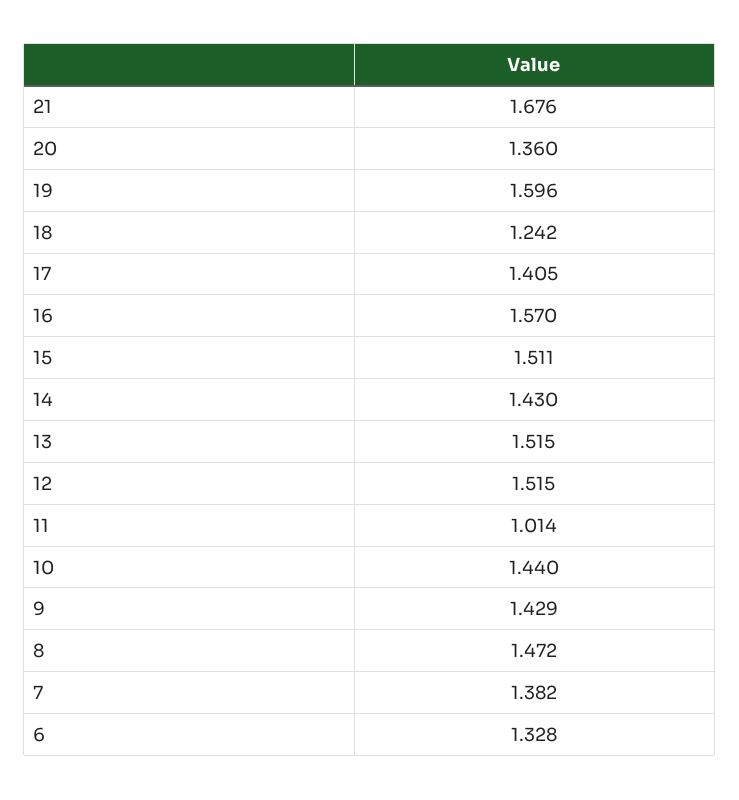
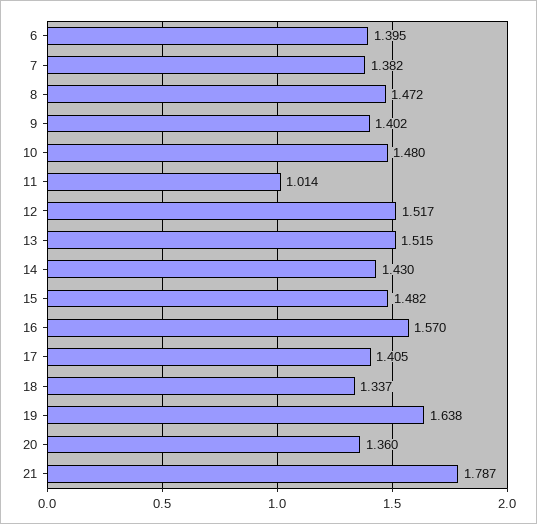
  {
-   "21": 1.676,
+   "21": 1.787,
    "20": 1.36,
-   "19": 1.596,
+   "19": 1.638,
-   "18": 1.242,
+   "18": 1.337,
    "17": 1.405,
    "16": 1.57,
-   "15": 1.511,
+   "15": 1.482,
    "14": 1.43,
    "13": 1.515,
-   "12": 1.515,
+   "12": 1.517,
    "11": 1.014,
-   "10": 1.44,
+   "10": 1.48,
-   "9": 1.429,
+   "9": 1.402,
    "8": 1.472,
    "7": 1.382,
-   "6": 1.328
+   "6": 1.395
  }

